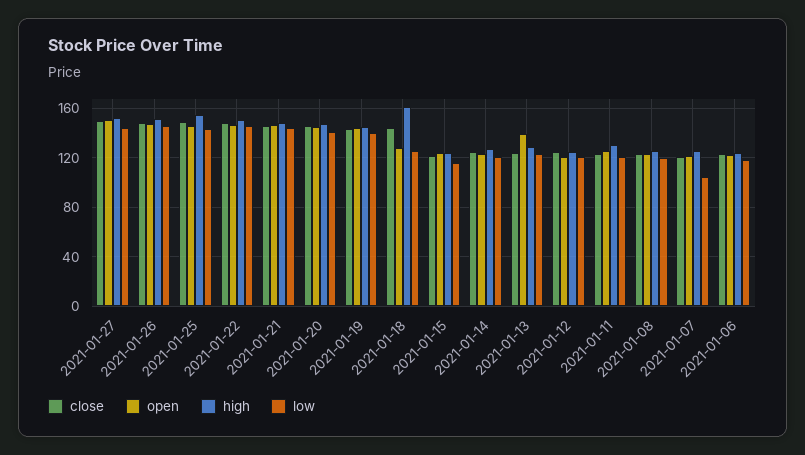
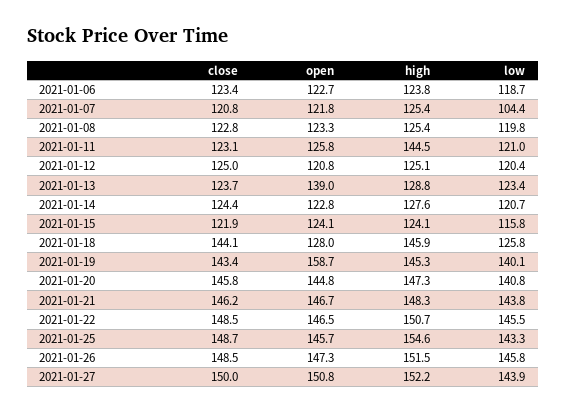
  {
    "close": {
      "2021-01-27": 150,
      "2021-01-26": 148.5,
      "2021-01-25": 148.7,
      "2021-01-22": 148.5,
      "2021-01-21": 146.2,
      "2021-01-20": 145.8,
      "2021-01-19": 143.4,
      "2021-01-18": 144.1,
      "2021-01-15": 121.9,
      "2021-01-14": 124.4,
      "2021-01-13": 123.7,
      "2021-01-12": 125,
      "2021-01-11": 123.1,
      "2021-01-08": 122.8,
      "2021-01-07": 120.8,
      "2021-01-06": 123.4
    },
    "open": {
      "2021-01-27": 150.8,
      "2021-01-26": 147.3,
      "2021-01-25": 145.7,
      "2021-01-22": 146.5,
      "2021-01-21": 146.7,
      "2021-01-20": 144.8,
-     "2021-01-19": 145,
+     "2021-01-19": 158.7,
      "2021-01-18": 128,
      "2021-01-15": 124.1,
      "2021-01-14": 122.8,
      "2021-01-13": 139,
      "2021-01-12": 120.8,
      "2021-01-11": 125.8,
      "2021-01-08": 123.3,
      "2021-01-07": 121.8,
      "2021-01-06": 122.7
    },
    "high": {
      "2021-01-27": 152.2,
      "2021-01-26": 151.5,
      "2021-01-25": 154.6,
      "2021-01-22": 150.7,
      "2021-01-21": 148.3,
      "2021-01-20": 147.3,
      "2021-01-19": 145.3,
-     "2021-01-18": 160,
+     "2021-01-18": 145.9,
      "2021-01-15": 124.1,
      "2021-01-14": 127.6,
      "2021-01-13": 128.8,
      "2021-01-12": 125.1,
-     "2021-01-11": 130,
+     "2021-01-11": 144.5,
      "2021-01-08": 125.4,
      "2021-01-07": 125.4,
      "2021-01-06": 123.8
    },
    "low": {
      "2021-01-27": 143.9,
      "2021-01-26": 145.8,
      "2021-01-25": 143.3,
      "2021-01-22": 145.5,
      "2021-01-21": 143.8,
      "2021-01-20": 140.8,
      "2021-01-19": 140.1,
      "2021-01-18": 125.8,
      "2021-01-15": 115.8,
      "2021-01-14": 120.7,
      "2021-01-13": 123.4,
      "2021-01-12": 120.4,
      "2021-01-11": 121,
      "2021-01-08": 119.8,
      "2021-01-07": 104.4,
      "2021-01-06": 118.7
    }
  }

